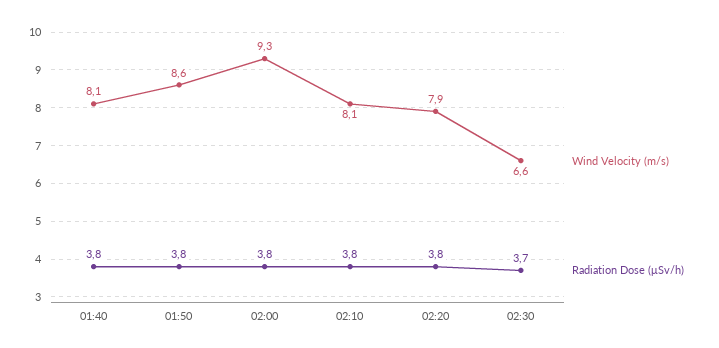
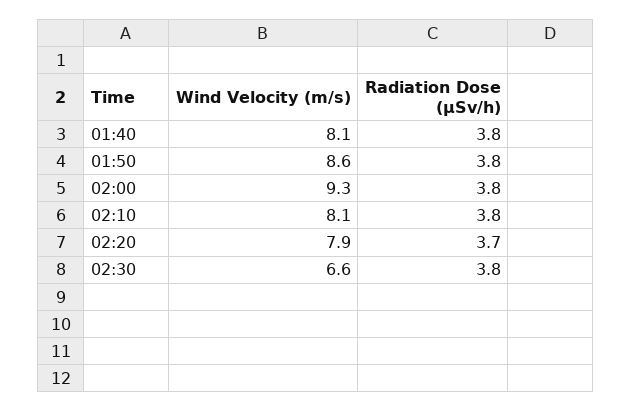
  {
    "Wind Velocity (m/s)": {
      "01:40": 8.1,
      "01:50": 8.6,
      "02:00": 9.3,
      "02:10": 8.1,
      "02:20": 7.9,
      "02:30": 6.6
    },
    "Radiation Dose (μSv/h)": {
      "01:40": 3.8,
      "01:50": 3.8,
      "02:00": 3.8,
      "02:10": 3.8,
-     "02:20": 3.8,
+     "02:20": 3.7,
-     "02:30": 3.7
+     "02:30": 3.8
    }
  }

